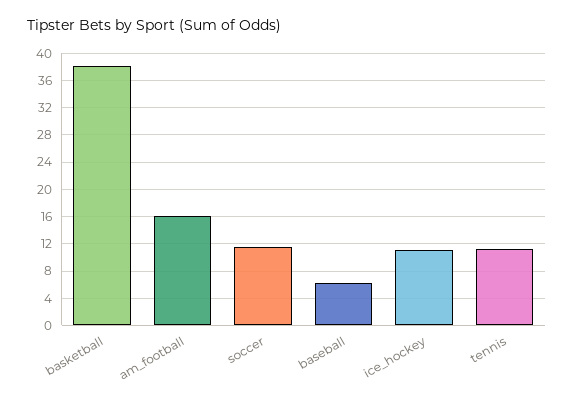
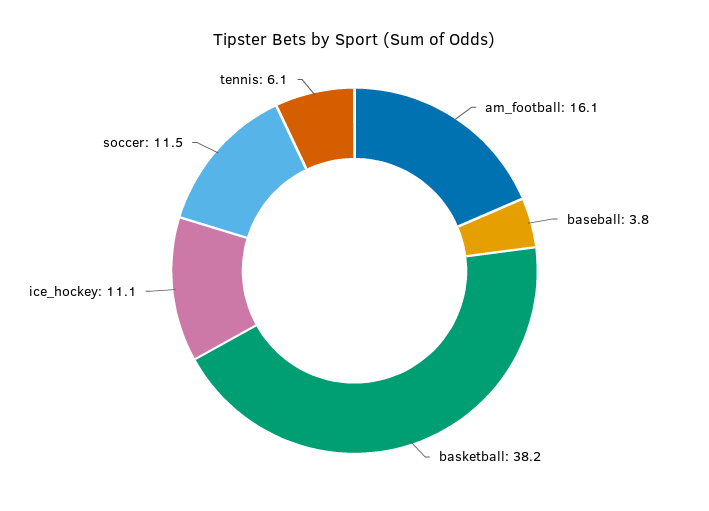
  {
    "basketball": 38.2,
    "am_football": 16.1,
    "soccer": 11.5,
-   "baseball": 6,
+   "baseball": 3.8,
    "ice_hockey": 11.1,
-   "tennis": 11
+   "tennis": 6.1
  }

